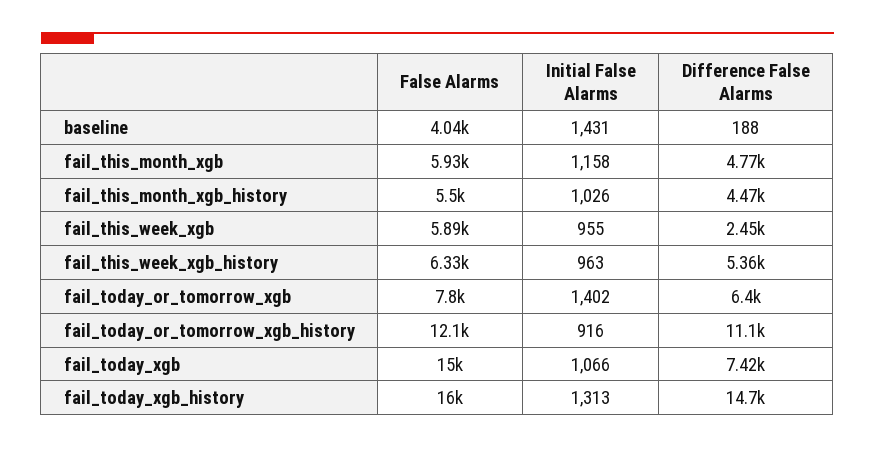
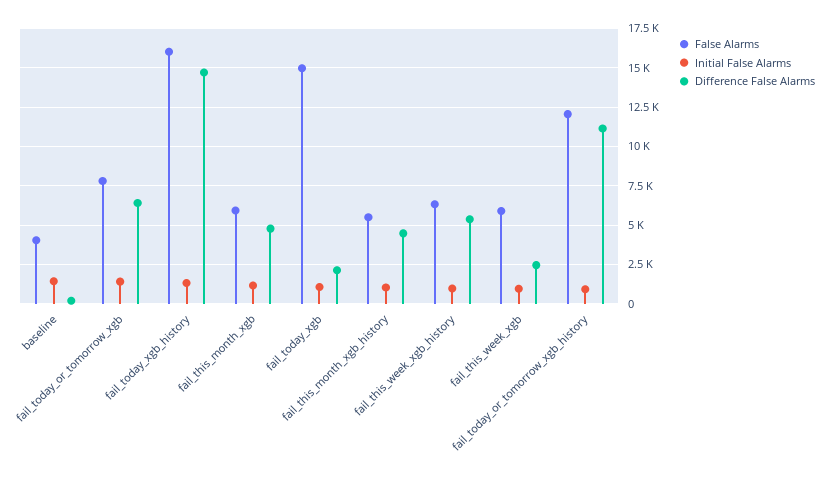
  {
    "False Alarms": {
      "baseline": 4040,
      "fail_this_month_xgb": 5930,
      "fail_this_month_xgb_history": 5500,
      "fail_this_week_xgb": 5890,
      "fail_this_week_xgb_history": 6330,
      "fail_today_or_tomorrow_xgb": 7800,
      "fail_today_or_tomorrow_xgb_history": 12100,
      "fail_today_xgb": 15000,
      "fail_today_xgb_history": 16000
    },
    "Initial False Alarms": {
      "baseline": 1431,
      "fail_this_month_xgb": 1158,
      "fail_this_month_xgb_history": 1026,
      "fail_this_week_xgb": 955,
      "fail_this_week_xgb_history": 963,
      "fail_today_or_tomorrow_xgb": 1402,
      "fail_today_or_tomorrow_xgb_history": 916,
      "fail_today_xgb": 1066,
      "fail_today_xgb_history": 1313
    },
    "Difference False Alarms": {
      "baseline": 188,
      "fail_this_month_xgb": 4770,
      "fail_this_month_xgb_history": 4470,
      "fail_this_week_xgb": 2450,
      "fail_this_week_xgb_history": 5360,
      "fail_today_or_tomorrow_xgb": 6400,
      "fail_today_or_tomorrow_xgb_history": 11100,
-     "fail_today_xgb": 7420,
+     "fail_today_xgb": 2000,
      "fail_today_xgb_history": 14700
    }
  }

